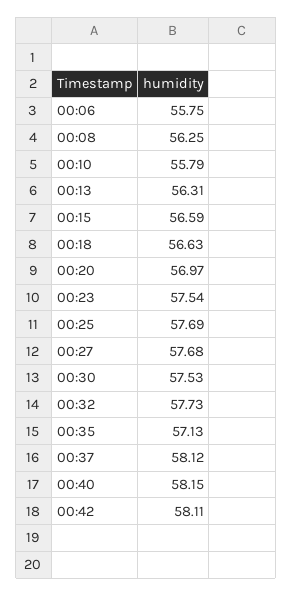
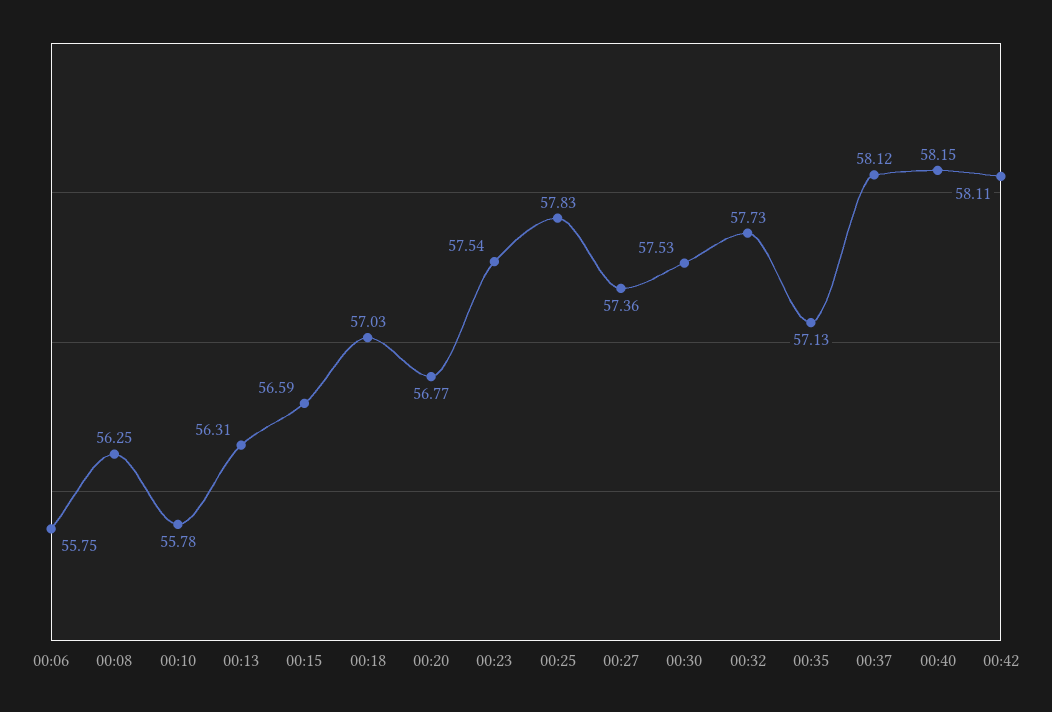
  {
    "00:06": 55.75,
    "00:08": 56.25,
-   "00:10": 55.79,
+   "00:10": 55.78,
    "00:13": 56.31,
    "00:15": 56.59,
-   "00:18": 56.63,
+   "00:18": 57.03,
-   "00:20": 56.97,
+   "00:20": 56.77,
    "00:23": 57.54,
-   "00:25": 57.69,
+   "00:25": 57.83,
-   "00:27": 57.68,
+   "00:27": 57.36,
    "00:30": 57.53,
    "00:32": 57.73,
    "00:35": 57.13,
    "00:37": 58.12,
    "00:40": 58.15,
    "00:42": 58.11
  }

